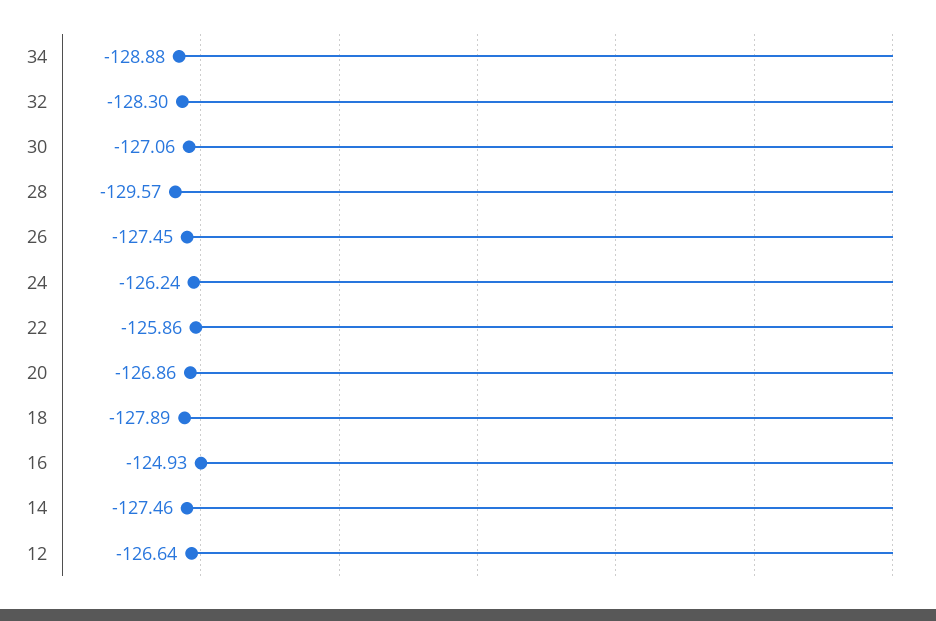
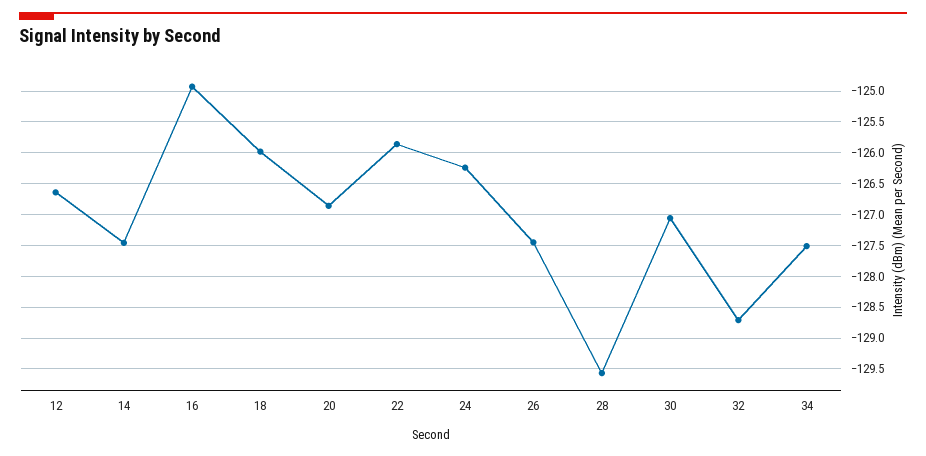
  {
-   "34": -128.88,
+   "34": -127.5,
-   "32": -128.3,
+   "32": -128.7,
    "30": -127.06,
    "28": -129.57,
    "26": -127.45,
    "24": -126.24,
    "22": -125.86,
    "20": -126.86,
-   "18": -127.89,
+   "18": -126,
    "16": -124.93,
    "14": -127.46,
    "12": -126.64
  }

